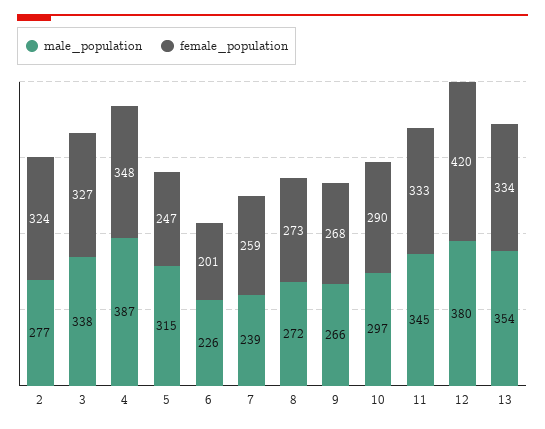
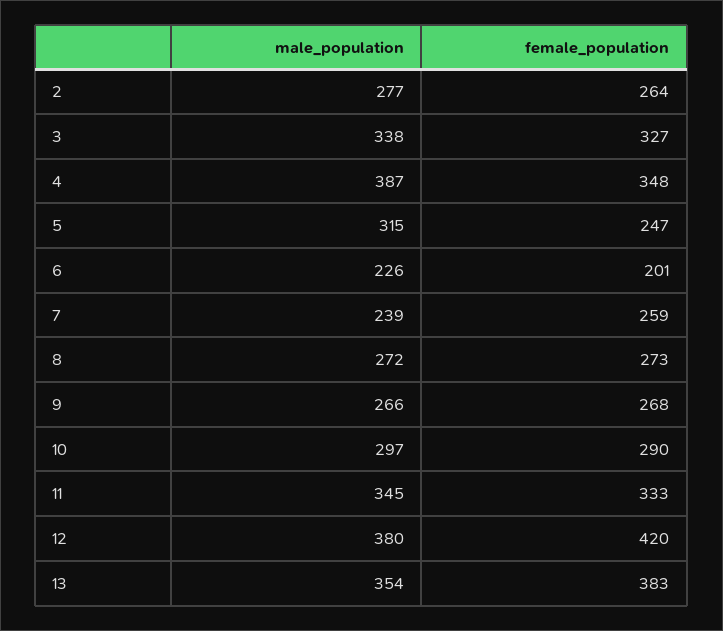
  {
    "male_population": {
      "2": 277,
      "3": 338,
      "4": 387,
      "5": 315,
      "6": 226,
      "7": 239,
      "8": 272,
      "9": 266,
      "10": 297,
      "11": 345,
      "12": 380,
      "13": 354
    },
    "female_population": {
-     "2": 324,
+     "2": 264,
      "3": 327,
      "4": 348,
      "5": 247,
      "6": 201,
      "7": 259,
      "8": 273,
      "9": 268,
      "10": 290,
      "11": 333,
      "12": 420,
-     "13": 334
+     "13": 383
    }
  }

